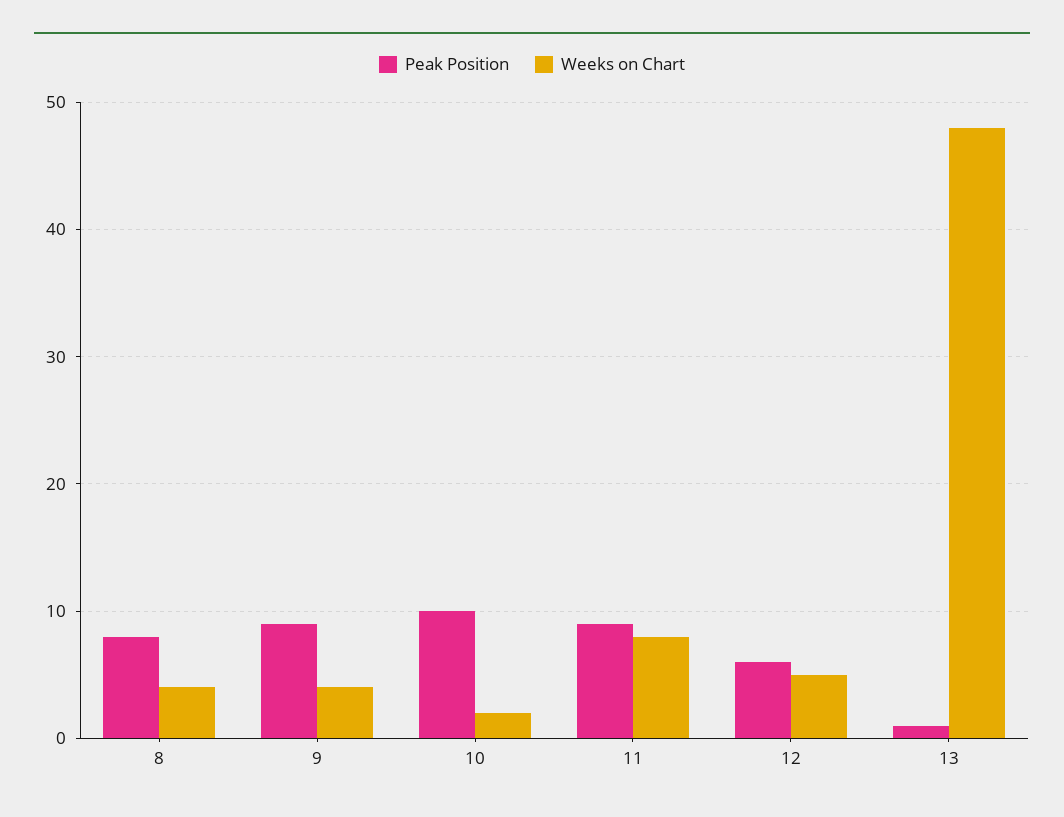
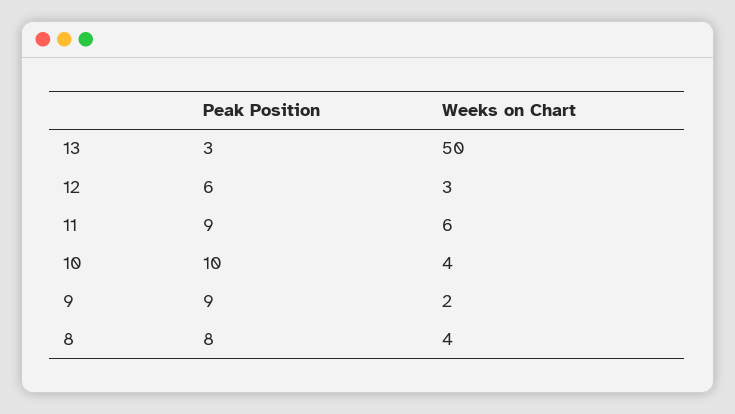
  {
    "Peak Position": {
      "8": 8,
      "9": 9,
      "10": 10,
      "11": 9,
      "12": 6,
-     "13": 1
+     "13": 3
    },
    "Weeks on Chart": {
      "8": 4,
-     "9": 4,
+     "9": 2,
-     "10": 2,
+     "10": 4,
-     "11": 8,
+     "11": 6,
-     "12": 5,
+     "12": 3,
-     "13": 48
+     "13": 50
    }
  }

